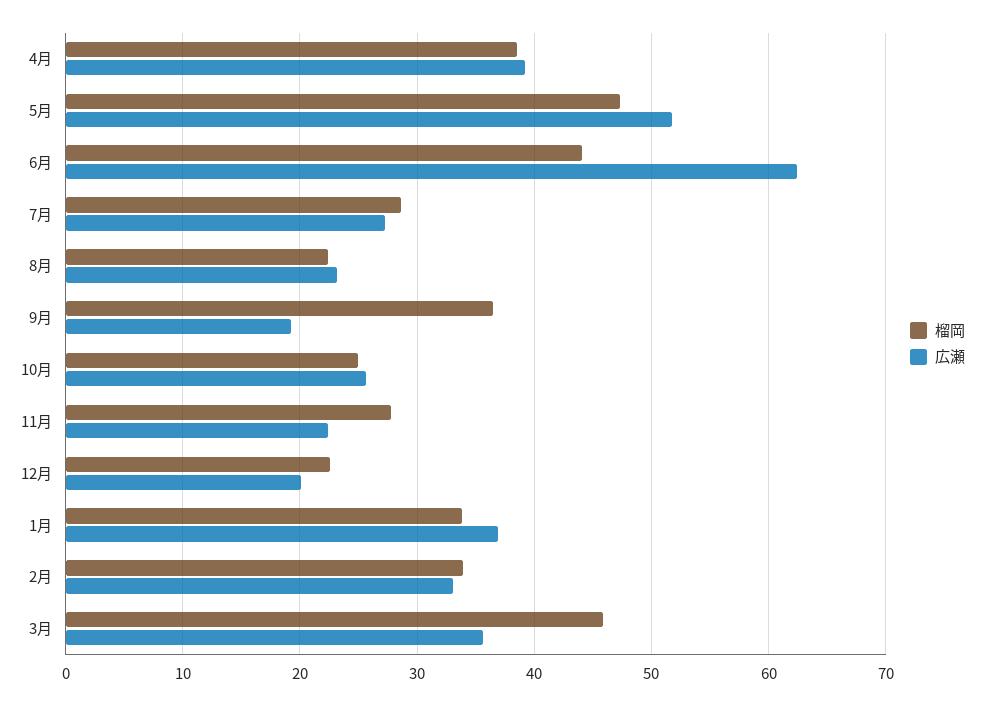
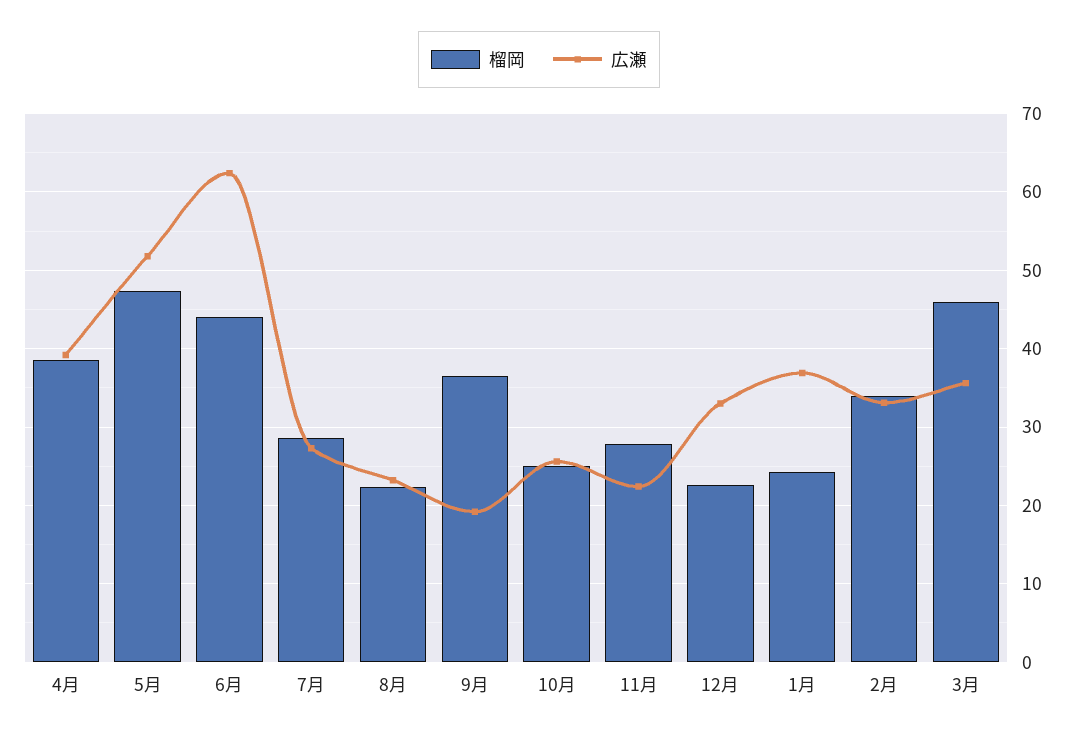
  {
    "榴岡": {
      "4月": 39,
      "5月": 47,
      "6月": 44,
      "7月": 29,
      "8月": 22,
      "9月": 37,
      "10月": 25,
      "11月": 28,
      "12月": 23,
-     "1月": 34,
+     "1月": 24,
      "2月": 34,
      "3月": 46
    },
    "広瀬": {
      "4月": 39,
      "5月": 52,
      "6月": 62,
      "7月": 27,
      "8月": 23,
      "9月": 19,
      "10月": 26,
      "11月": 22,
-     "12月": 20,
+     "12月": 33,
      "1月": 37,
      "2月": 33,
      "3月": 36
    }
  }

